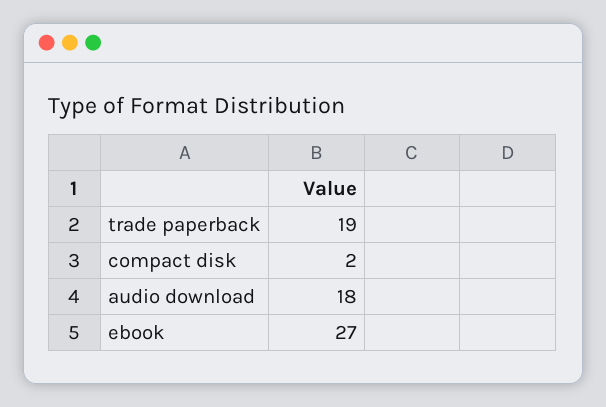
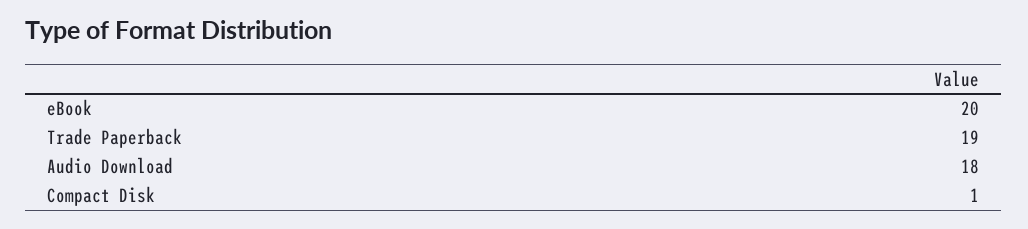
  {
    "trade paperback": 19,
-   "compact disk": 2,
+   "compact disk": 1,
    "audio download": 18,
-   "ebook": 27
+   "ebook": 20
  }

